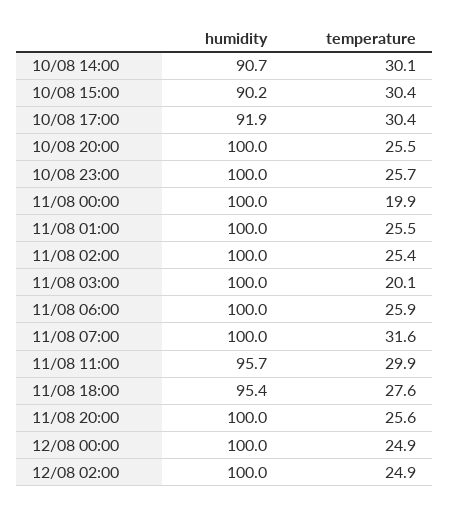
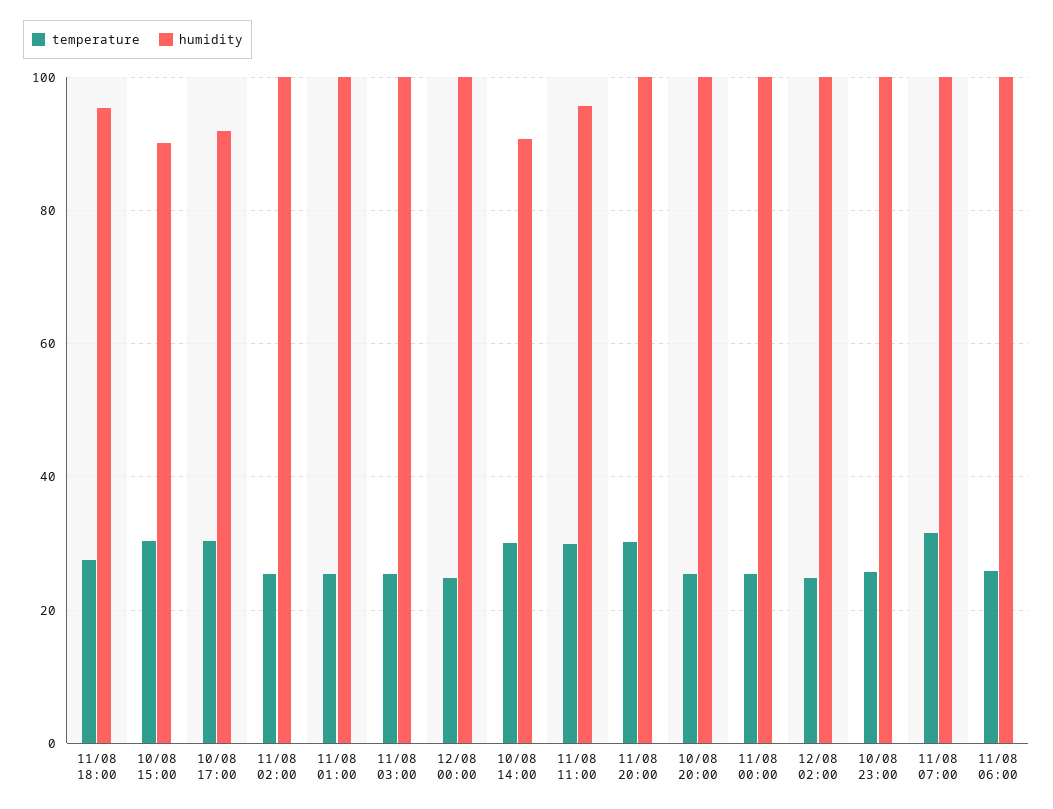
  {
    "humidity": {
      "10/08 14:00": 90.7,
      "10/08 15:00": 90.2,
      "10/08 17:00": 91.9,
      "10/08 20:00": 100,
      "10/08 23:00": 100,
      "11/08 00:00": 100,
      "11/08 01:00": 100,
      "11/08 02:00": 100,
      "11/08 03:00": 100,
      "11/08 06:00": 100,
      "11/08 07:00": 100,
      "11/08 11:00": 95.7,
      "11/08 18:00": 95.4,
      "11/08 20:00": 100,
      "12/08 00:00": 100,
      "12/08 02:00": 100
    },
    "temperature": {
      "10/08 14:00": 30.1,
      "10/08 15:00": 30.4,
      "10/08 17:00": 30.4,
      "10/08 20:00": 25.5,
      "10/08 23:00": 25.7,
-     "11/08 00:00": 19.9,
+     "11/08 00:00": 26,
      "11/08 01:00": 25.5,
      "11/08 02:00": 25.4,
-     "11/08 03:00": 20.1,
+     "11/08 03:00": 26,
      "11/08 06:00": 25.9,
      "11/08 07:00": 31.6,
      "11/08 11:00": 29.9,
      "11/08 18:00": 27.6,
-     "11/08 20:00": 25.6,
+     "11/08 20:00": 30,
      "12/08 00:00": 24.9,
      "12/08 02:00": 24.9
    }
  }

